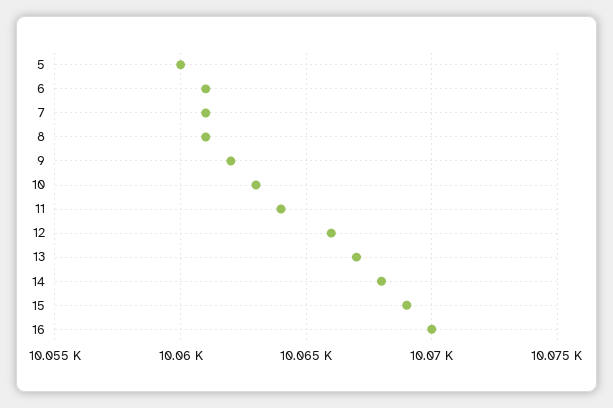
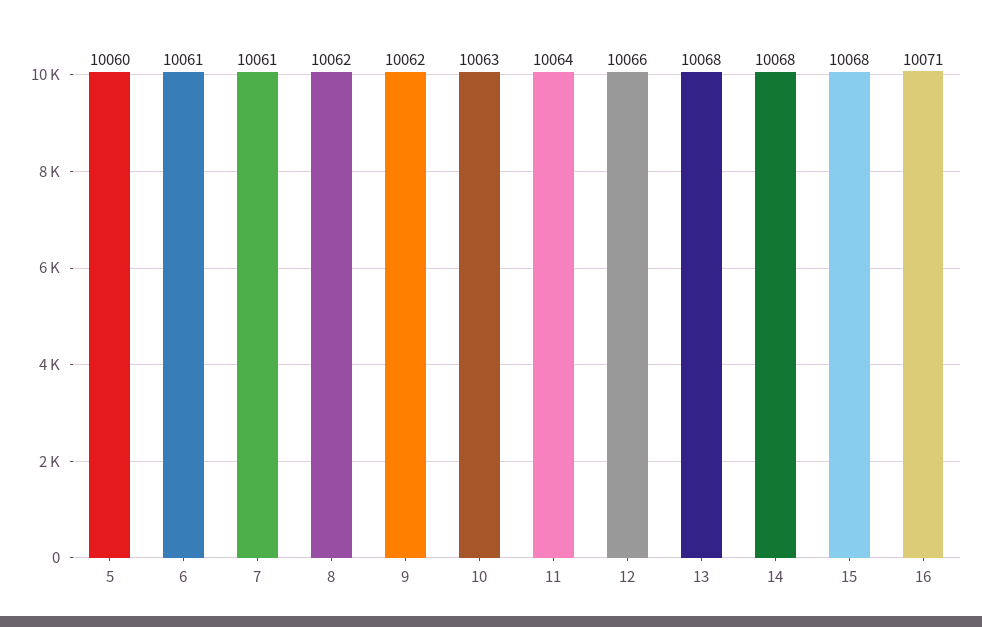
  {
    "5": 10060,
    "6": 10061,
    "7": 10061,
-   "8": 10061,
+   "8": 10062,
    "9": 10062,
    "10": 10063,
    "11": 10064,
    "12": 10066,
-   "13": 10067,
+   "13": 10068,
    "14": 10068,
-   "15": 10069,
+   "15": 10068,
-   "16": 10070
+   "16": 10071
  }

